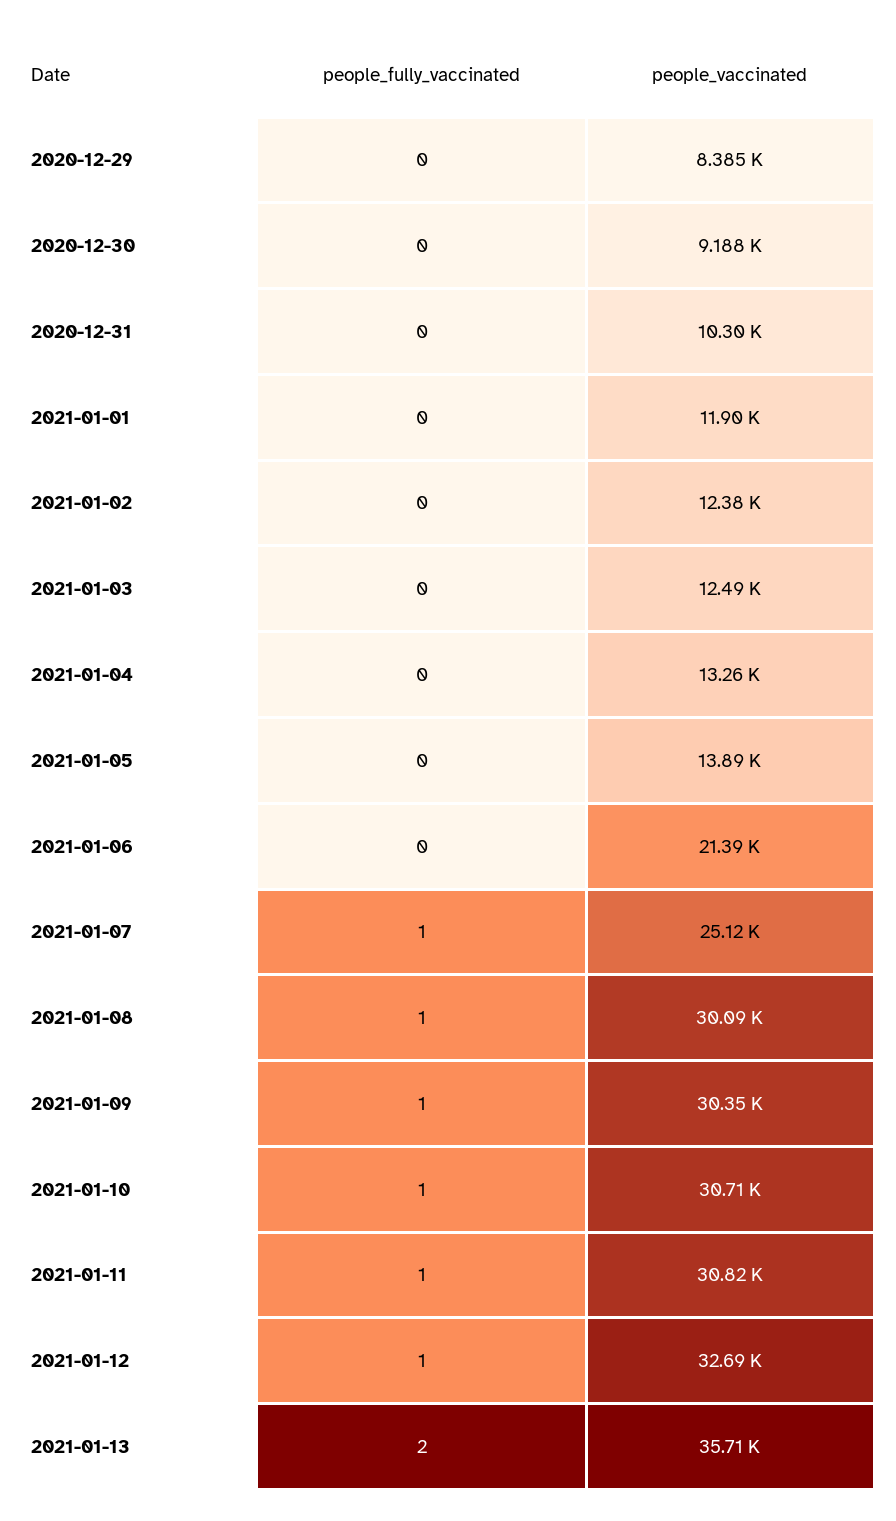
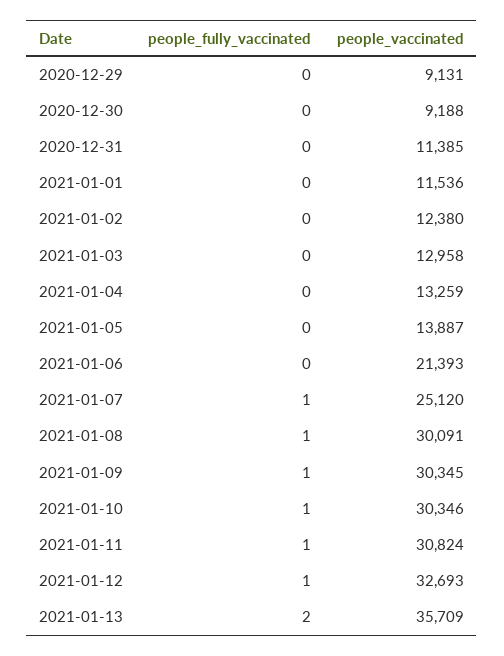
  {
    "people_fully_vaccinated": {
      "2020-12-29": 0,
      "2020-12-30": 0,
      "2020-12-31": 0,
      "2021-01-01": 0,
      "2021-01-02": 0,
      "2021-01-03": 0,
      "2021-01-04": 0,
      "2021-01-05": 0,
      "2021-01-06": 0,
      "2021-01-07": 1,
      "2021-01-08": 1,
      "2021-01-09": 1,
      "2021-01-10": 1,
      "2021-01-11": 1,
      "2021-01-12": 1,
      "2021-01-13": 2
    },
    "people_vaccinated": {
-     "2020-12-29": 8385,
+     "2020-12-29": 9131,
      "2020-12-30": 9188,
-     "2020-12-31": 10300,
+     "2020-12-31": 11385,
-     "2021-01-01": 11900,
+     "2021-01-01": 11536,
      "2021-01-02": 12380,
-     "2021-01-03": 12490,
+     "2021-01-03": 12958,
      "2021-01-04": 13259,
      "2021-01-05": 13887,
      "2021-01-06": 21393,
      "2021-01-07": 25120,
      "2021-01-08": 30091,
      "2021-01-09": 30345,
-     "2021-01-10": 30710,
+     "2021-01-10": 30346,
      "2021-01-11": 30824,
      "2021-01-12": 32693,
      "2021-01-13": 35709
    }
  }

